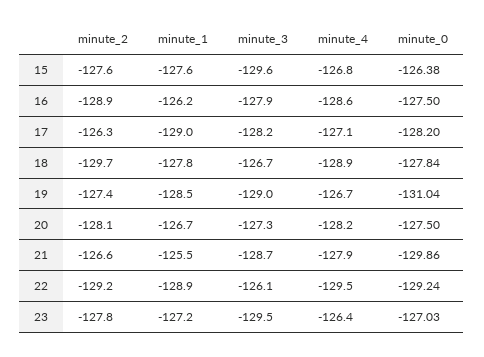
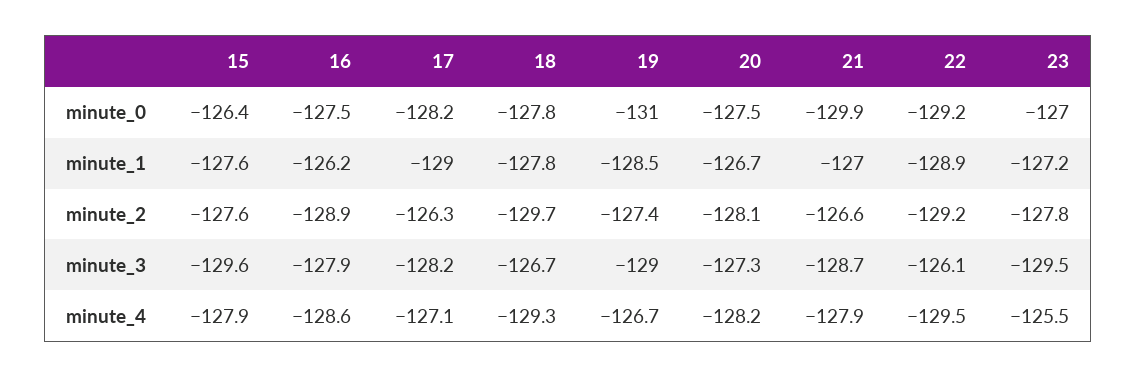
  {
    "minute_2": {
      "15": -127.6,
      "16": -128.9,
      "17": -126.3,
      "18": -129.7,
      "19": -127.4,
      "20": -128.1,
      "21": -126.6,
      "22": -129.2,
      "23": -127.8
    },
    "minute_1": {
      "15": -127.6,
      "16": -126.2,
      "17": -129,
      "18": -127.8,
      "19": -128.5,
      "20": -126.7,
-     "21": -125.5,
+     "21": -127,
      "22": -128.9,
      "23": -127.2
    },
    "minute_3": {
      "15": -129.6,
      "16": -127.9,
      "17": -128.2,
      "18": -126.7,
      "19": -129,
      "20": -127.3,
      "21": -128.7,
      "22": -126.1,
      "23": -129.5
    },
    "minute_4": {
-     "15": -126.8,
+     "15": -127.9,
      "16": -128.6,
      "17": -127.1,
-     "18": -128.9,
+     "18": -129.3,
      "19": -126.7,
      "20": -128.2,
      "21": -127.9,
      "22": -129.5,
-     "23": -126.4
+     "23": -125.5
    },
    "minute_0": {
      "15": -126.38,
      "16": -127.5,
      "17": -128.2,
      "18": -127.84,
      "19": -131.04,
      "20": -127.5,
      "21": -129.86,
      "22": -129.24,
      "23": -127.03
    }
  }

